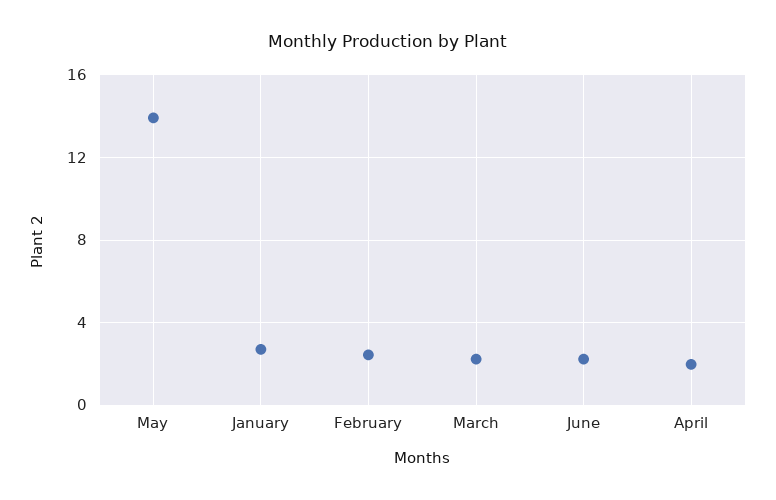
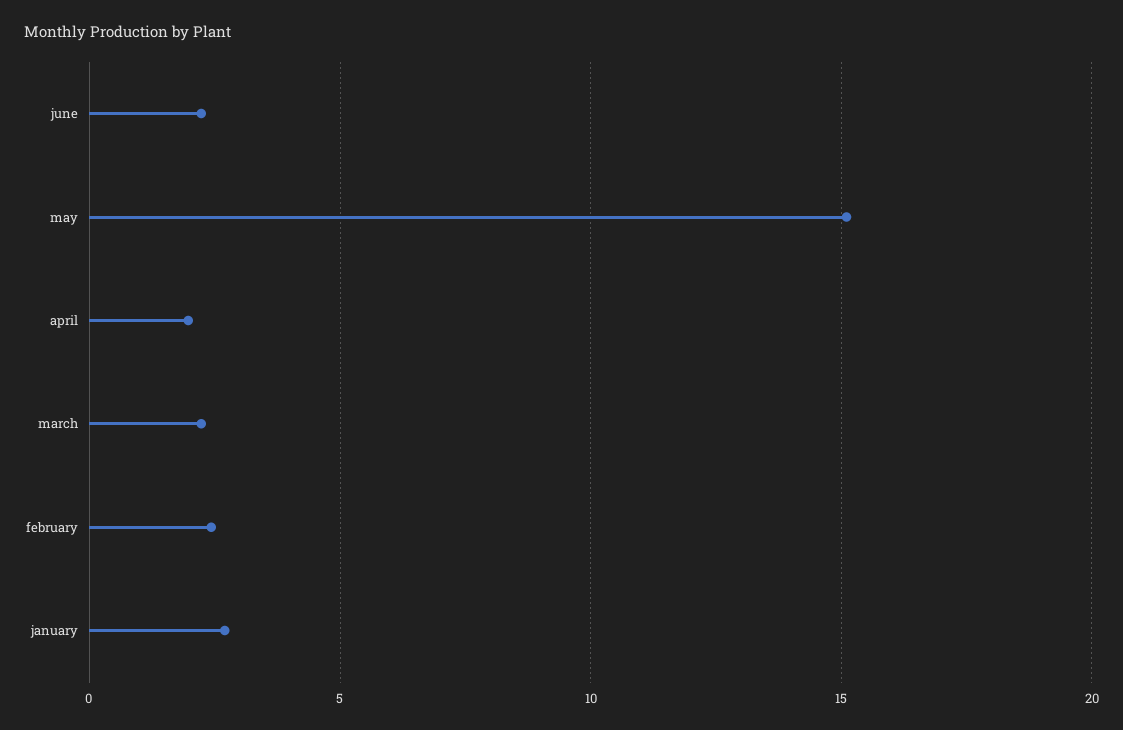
  {
-   "May": 14,
+   "May": 15,
    "January": 2.5,
    "February": 2.5,
    "March": 2,
    "June": 2,
    "April": 2
  }

